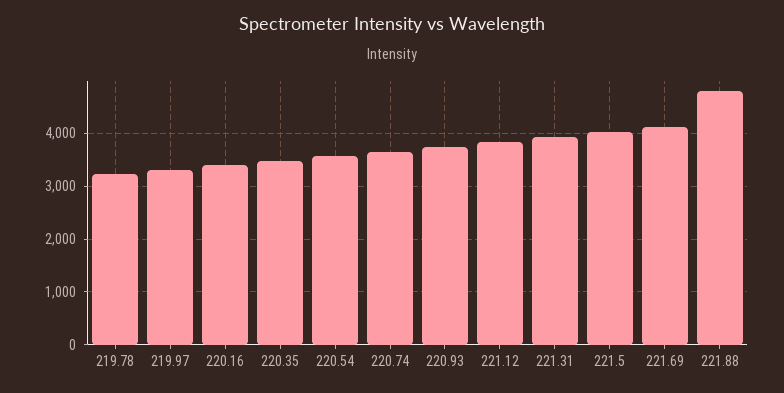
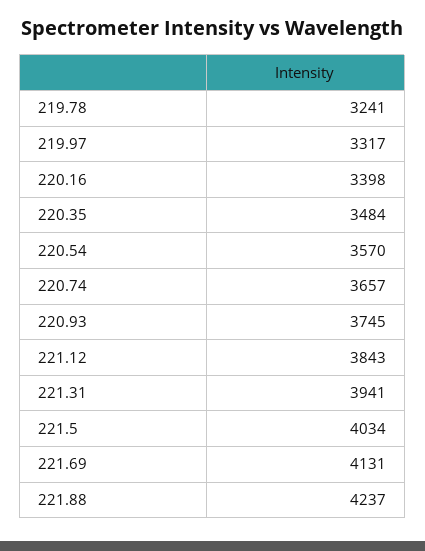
  {
    "219.78": 3241,
    "219.97": 3317,
    "220.16": 3398,
    "220.35": 3484,
    "220.54": 3570,
    "220.74": 3657,
    "220.93": 3745,
    "221.12": 3843,
    "221.31": 3941,
    "221.5": 4034,
    "221.69": 4131,
-   "221.88": 4800
+   "221.88": 4237
  }

